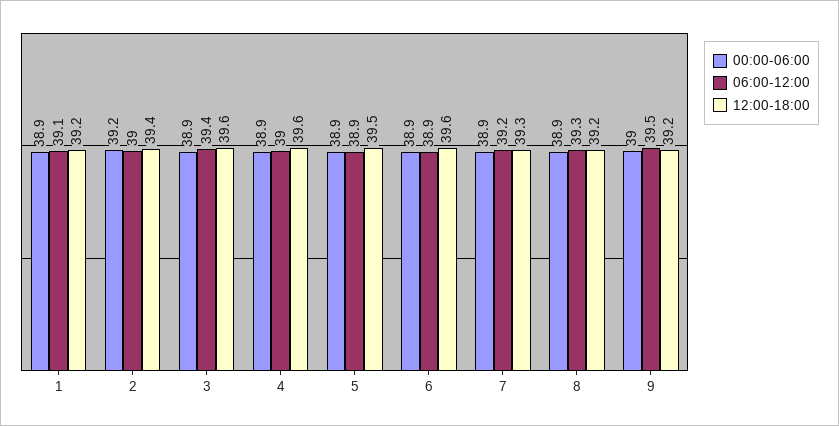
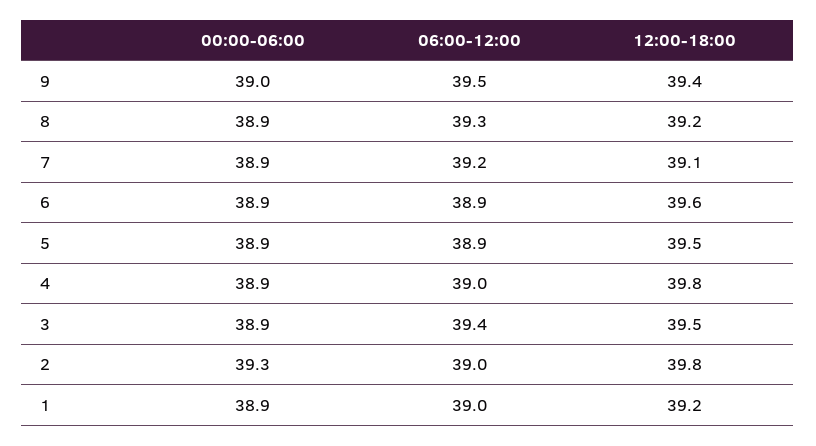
  {
    "00:00-06:00": {
      "1": 38.9,
-     "2": 39.2,
+     "2": 39.3,
      "3": 38.9,
      "4": 38.9,
      "5": 38.9,
      "6": 38.9,
      "7": 38.9,
      "8": 38.9,
      "9": 39
    },
    "06:00-12:00": {
-     "1": 39.1,
+     "1": 39,
      "2": 39,
      "3": 39.4,
      "4": 39,
      "5": 38.9,
      "6": 38.9,
      "7": 39.2,
      "8": 39.3,
      "9": 39.5
    },
    "12:00-18:00": {
      "1": 39.2,
-     "2": 39.4,
+     "2": 39.8,
-     "3": 39.6,
+     "3": 39.5,
-     "4": 39.6,
+     "4": 39.8,
      "5": 39.5,
      "6": 39.6,
-     "7": 39.3,
+     "7": 39.1,
      "8": 39.2,
-     "9": 39.2
+     "9": 39.4
    }
  }

